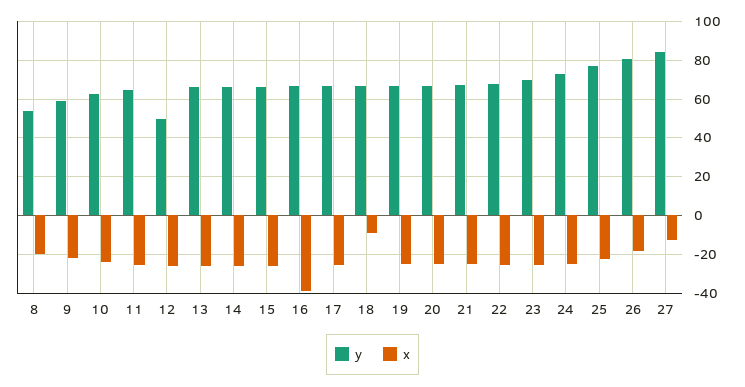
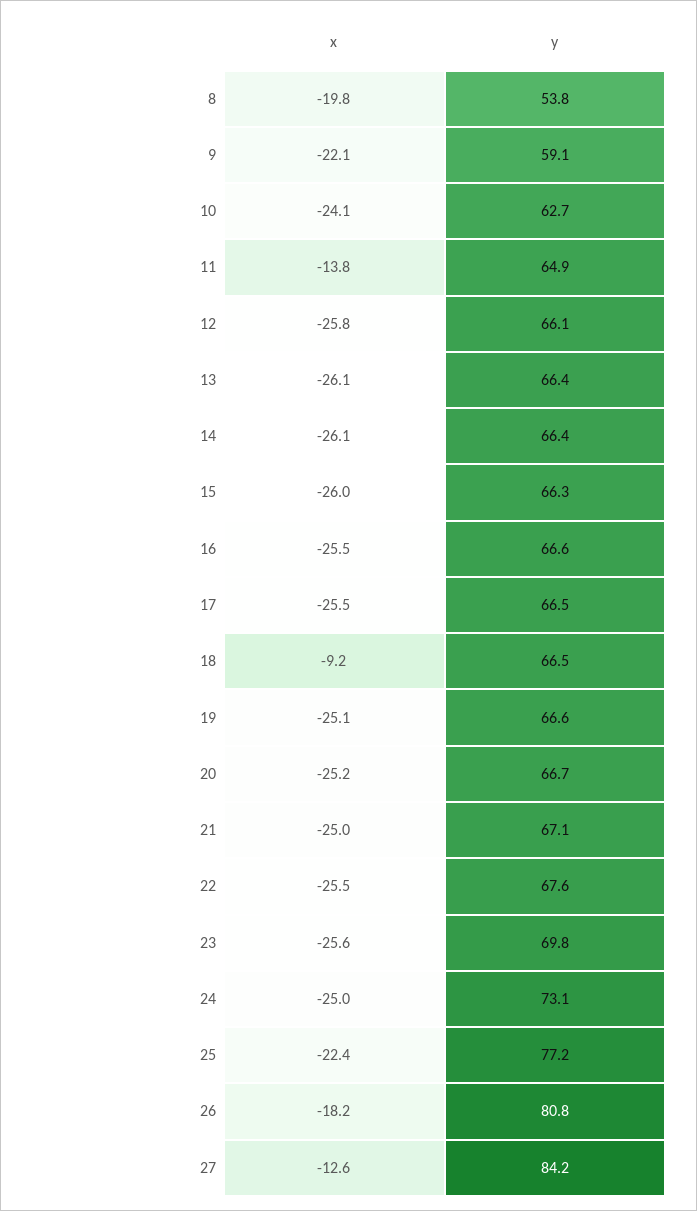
  {
    "y": {
      "8": 53.8,
      "9": 59.1,
      "10": 62.7,
      "11": 64.9,
-     "12": 50,
+     "12": 66.1,
      "13": 66.4,
      "14": 66.4,
      "15": 66.3,
      "16": 66.6,
      "17": 66.5,
      "18": 66.5,
      "19": 66.6,
      "20": 66.7,
      "21": 67.1,
      "22": 67.6,
      "23": 69.8,
      "24": 73.1,
      "25": 77.2,
      "26": 80.8,
      "27": 84.2
    },
    "x": {
      "8": -19.8,
      "9": -22.1,
      "10": -24.1,
-     "11": -25,
+     "11": -13.8,
      "12": -25.8,
      "13": -26.1,
      "14": -26.1,
      "15": -26,
-     "16": -40,
+     "16": -25.5,
      "17": -25.5,
      "18": -9.2,
      "19": -25.1,
      "20": -25.2,
      "21": -25,
      "22": -25.5,
      "23": -25.6,
      "24": -25,
      "25": -22.4,
      "26": -18.2,
      "27": -12.6
    }
  }

